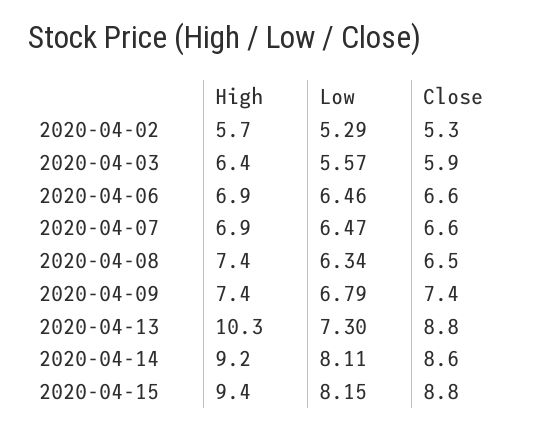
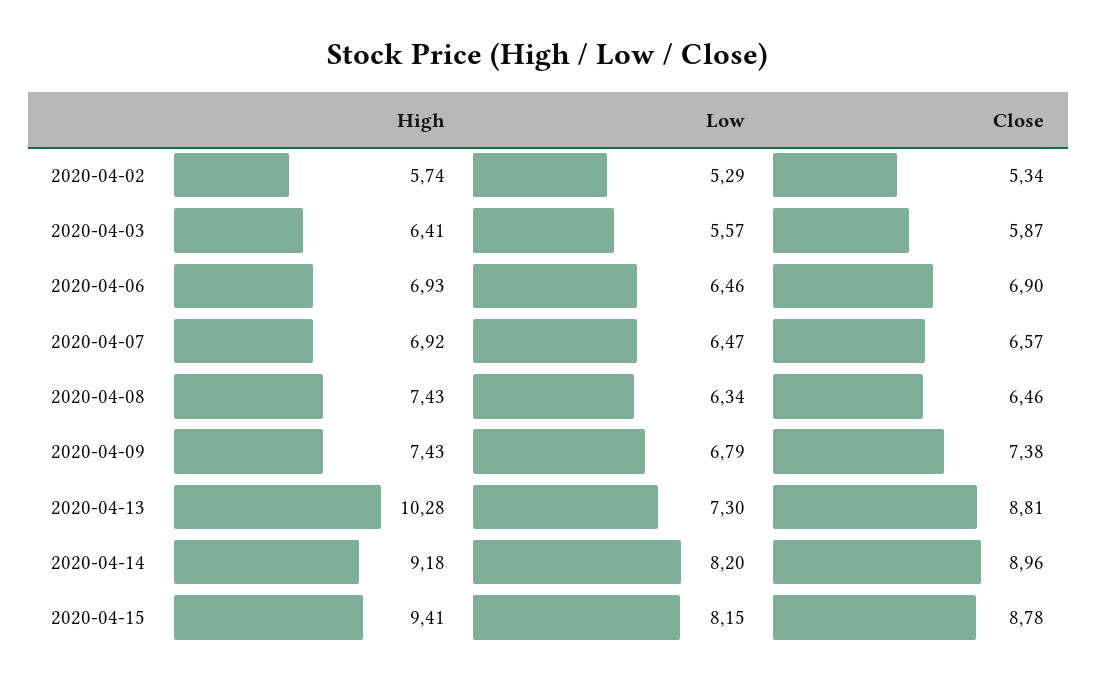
  {
    "High": {
      "2020-04-02": 5.74,
      "2020-04-03": 6.41,
      "2020-04-06": 6.93,
      "2020-04-07": 6.92,
      "2020-04-08": 7.43,
      "2020-04-09": 7.43,
      "2020-04-13": 10.28,
      "2020-04-14": 9.18,
      "2020-04-15": 9.41
    },
    "Low": {
      "2020-04-02": 5.29,
      "2020-04-03": 5.57,
      "2020-04-06": 6.46,
      "2020-04-07": 6.47,
      "2020-04-08": 6.34,
      "2020-04-09": 6.79,
      "2020-04-13": 7.3,
-     "2020-04-14": 8.11,
+     "2020-04-14": 8.2,
      "2020-04-15": 8.15
    },
    "Close": {
      "2020-04-02": 5.34,
      "2020-04-03": 5.87,
-     "2020-04-06": 6.6,
+     "2020-04-06": 6.9,
      "2020-04-07": 6.57,
      "2020-04-08": 6.46,
      "2020-04-09": 7.38,
      "2020-04-13": 8.81,
-     "2020-04-14": 8.6,
+     "2020-04-14": 8.96,
      "2020-04-15": 8.78
    }
  }

